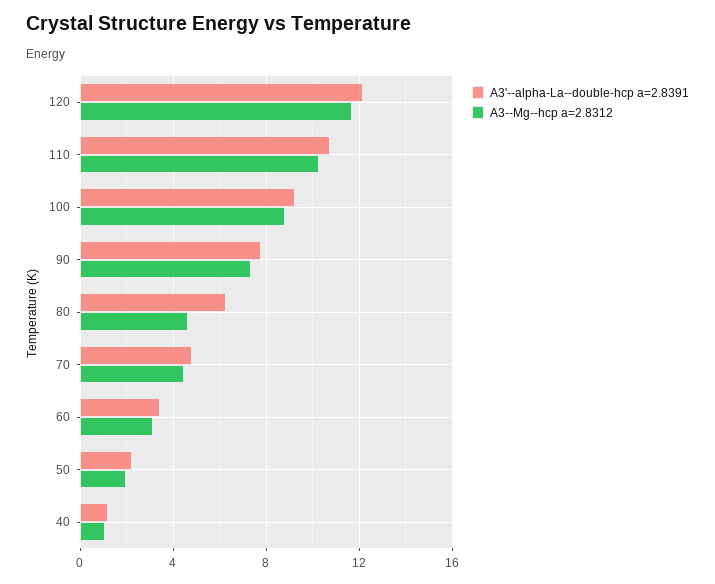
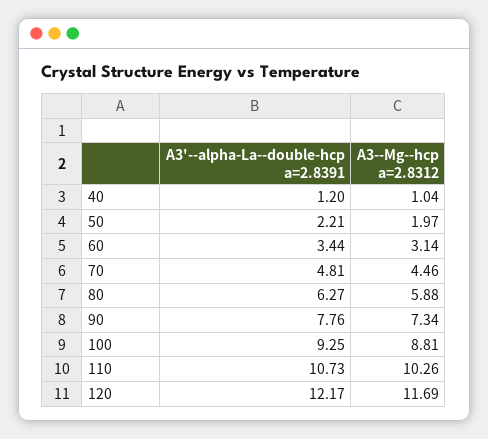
  {
    "A3'--alpha-La--double-hcp a=2.8391": {
      "120": 12.17,
      "110": 10.73,
      "100": 9.25,
      "90": 7.76,
      "80": 6.27,
      "70": 4.81,
      "60": 3.44,
      "50": 2.21,
      "40": 1.2
    },
    "A3--Mg--hcp a=2.8312": {
      "120": 11.69,
      "110": 10.26,
      "100": 8.81,
      "90": 7.34,
-     "80": 4.5,
+     "80": 5.88,
      "70": 4.46,
      "60": 3.14,
      "50": 1.97,
      "40": 1.04
    }
  }

